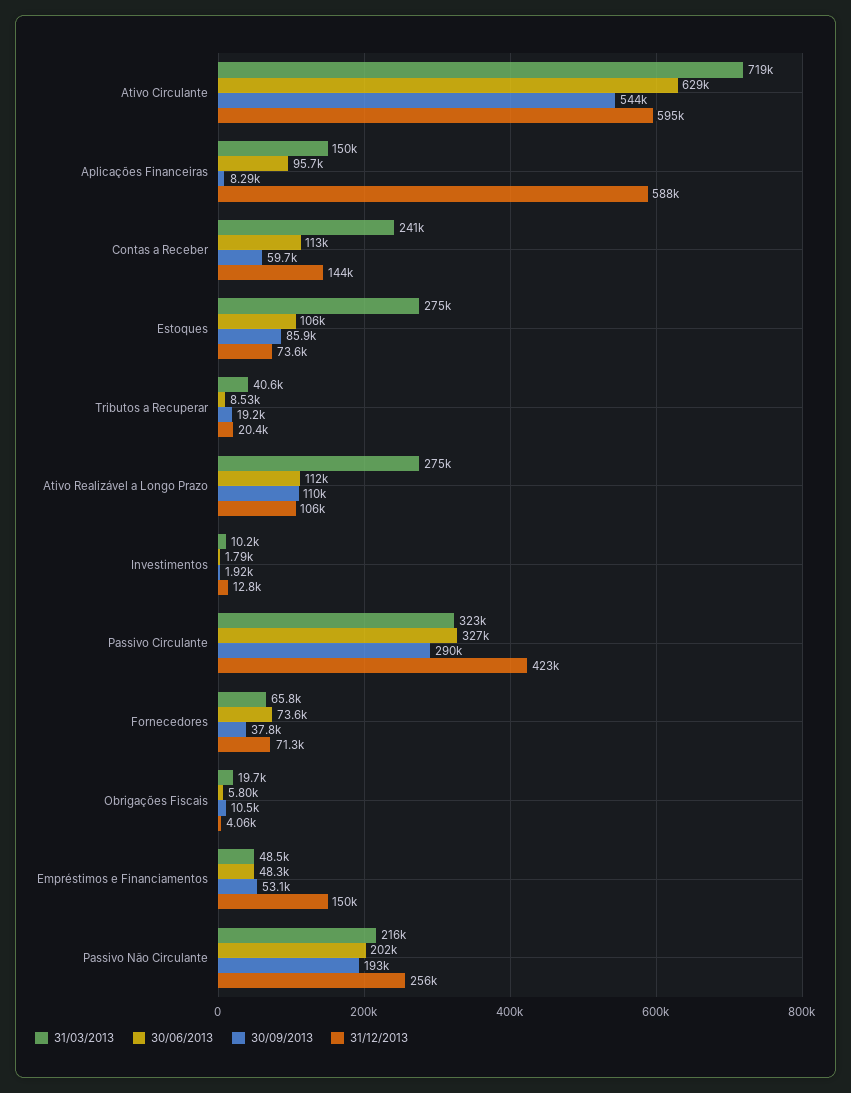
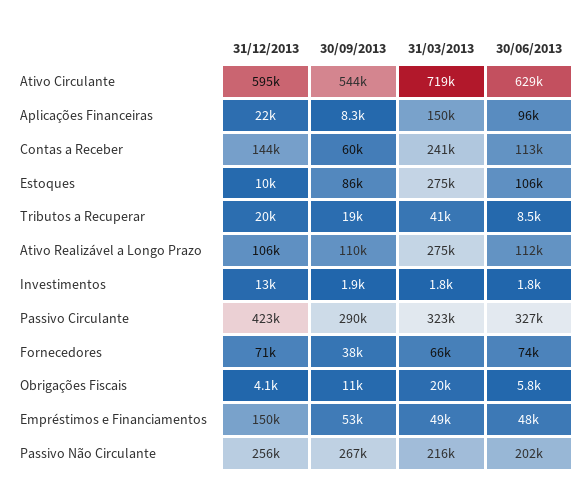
  {
    "31/03/2013": {
      "Ativo Circulante": 719000,
      "Aplicações Financeiras": 150000,
      "Contas a Receber": 241000,
      "Estoques": 275000,
      "Tributos a Recuperar": 40600,
      "Ativo Realizável a Longo Prazo": 275000,
-     "Investimentos": 10200,
+     "Investimentos": 1800,
      "Passivo Circulante": 323000,
      "Fornecedores": 65800,
      "Obrigações Fiscais": 19700,
      "Empréstimos e Financiamentos": 48500,
      "Passivo Não Circulante": 216000
    },
    "30/06/2013": {
      "Ativo Circulante": 629000,
      "Aplicações Financeiras": 95700,
      "Contas a Receber": 113000,
      "Estoques": 106000,
      "Tributos a Recuperar": 8530,
      "Ativo Realizável a Longo Prazo": 112000,
      "Investimentos": 1790,
      "Passivo Circulante": 327000,
      "Fornecedores": 73600,
      "Obrigações Fiscais": 5800,
      "Empréstimos e Financiamentos": 48300,
      "Passivo Não Circulante": 202000
    },
    "30/09/2013": {
      "Ativo Circulante": 544000,
      "Aplicações Financeiras": 8290,
      "Contas a Receber": 59700,
      "Estoques": 85900,
      "Tributos a Recuperar": 19200,
      "Ativo Realizável a Longo Prazo": 110000,
      "Investimentos": 1920,
      "Passivo Circulante": 290000,
      "Fornecedores": 37800,
      "Obrigações Fiscais": 10500,
      "Empréstimos e Financiamentos": 53100,
-     "Passivo Não Circulante": 193000
+     "Passivo Não Circulante": 267000
    },
    "31/12/2013": {
      "Ativo Circulante": 595000,
-     "Aplicações Financeiras": 588000,
+     "Aplicações Financeiras": 22000,
      "Contas a Receber": 144000,
-     "Estoques": 73600,
+     "Estoques": 10000,
      "Tributos a Recuperar": 20400,
      "Ativo Realizável a Longo Prazo": 106000,
      "Investimentos": 12800,
      "Passivo Circulante": 423000,
      "Fornecedores": 71300,
      "Obrigações Fiscais": 4060,
      "Empréstimos e Financiamentos": 150000,
      "Passivo Não Circulante": 256000
    }
  }

